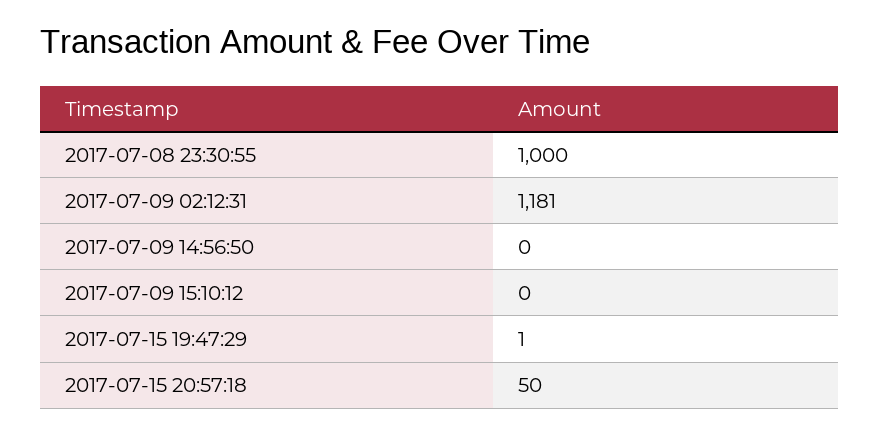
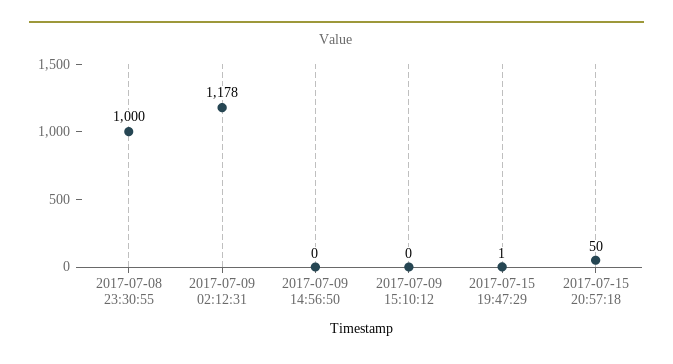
  {
    "2017-07-08 23:30:55": 1000,
-   "2017-07-09 02:12:31": 1181,
+   "2017-07-09 02:12:31": 1178,
    "2017-07-09 14:56:50": 0,
    "2017-07-09 15:10:12": 0,
    "2017-07-15 19:47:29": 1,
    "2017-07-15 20:57:18": 50
  }

